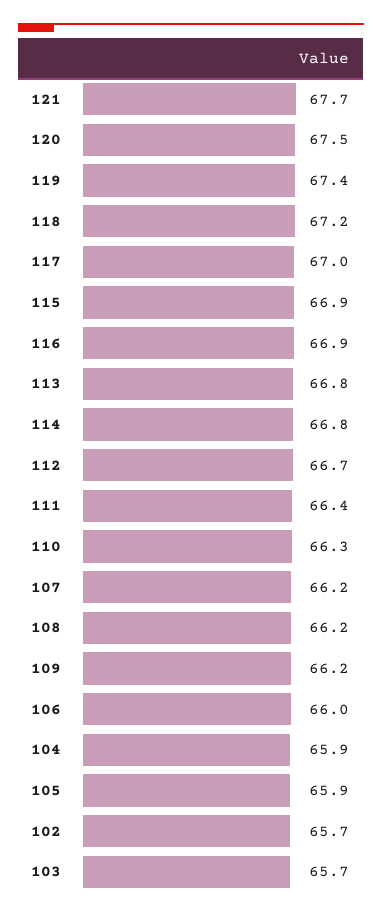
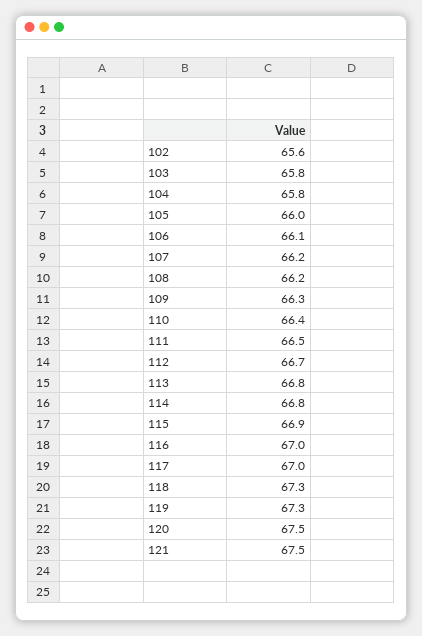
  {
-   "121": 67.7,
+   "121": 67.5,
    "120": 67.5,
-   "119": 67.4,
+   "119": 67.3,
-   "118": 67.2,
+   "118": 67.3,
    "117": 67,
    "115": 66.9,
-   "116": 66.9,
+   "116": 67,
    "113": 66.8,
    "114": 66.8,
    "112": 66.7,
-   "111": 66.4,
+   "111": 66.5,
-   "110": 66.3,
+   "110": 66.4,
    "107": 66.2,
    "108": 66.2,
-   "109": 66.2,
+   "109": 66.3,
-   "106": 66,
+   "106": 66.1,
-   "104": 65.9,
+   "104": 65.8,
-   "105": 65.9,
+   "105": 66,
-   "102": 65.7,
+   "102": 65.6,
-   "103": 65.7
+   "103": 65.8
  }

